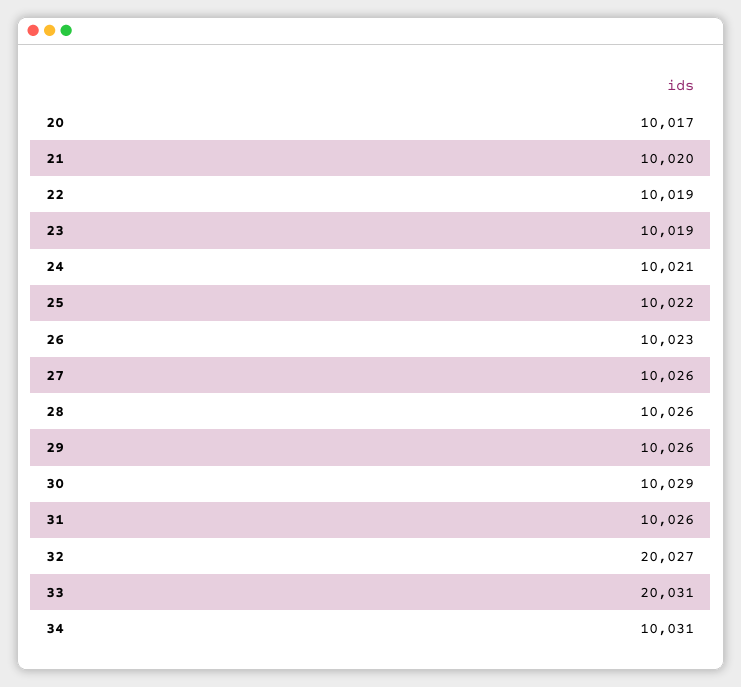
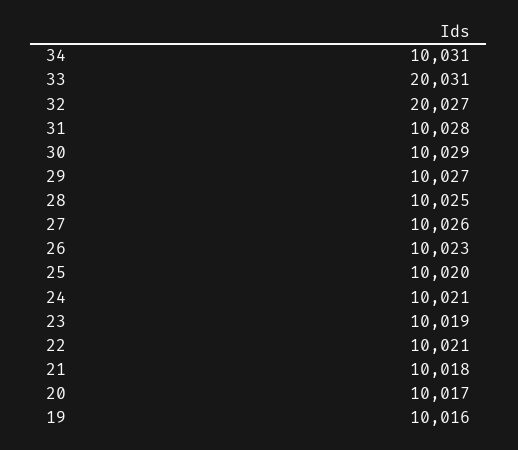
  {
    "20": 10017,
-   "21": 10020,
+   "21": 10018,
-   "22": 10019,
+   "22": 10021,
    "23": 10019,
    "24": 10021,
-   "25": 10022,
+   "25": 10020,
    "26": 10023,
    "27": 10026,
-   "28": 10026,
+   "28": 10025,
-   "29": 10026,
+   "29": 10027,
    "30": 10029,
-   "31": 10026,
+   "31": 10028,
    "32": 20027,
    "33": 20031,
-   "34": 10031
+   "34": 10031,
+   "19": 10016
  }

